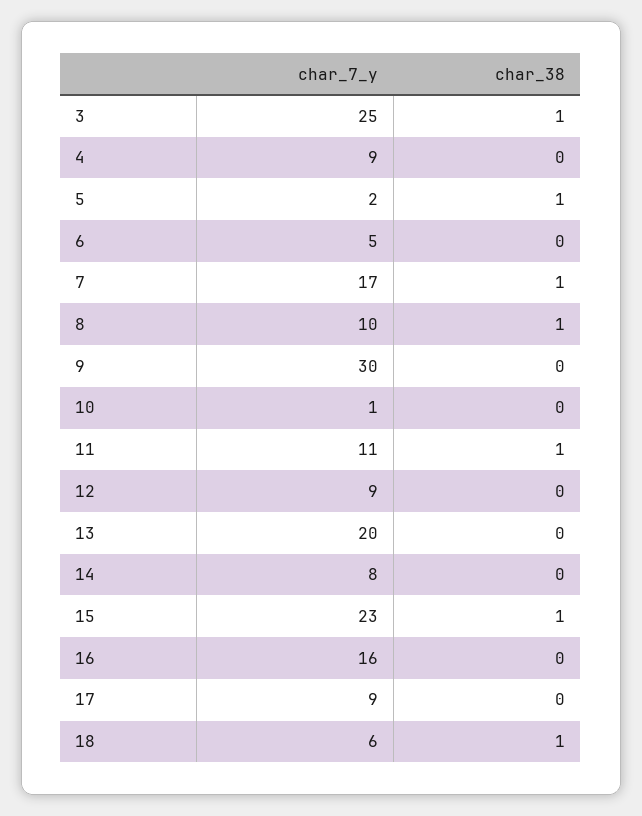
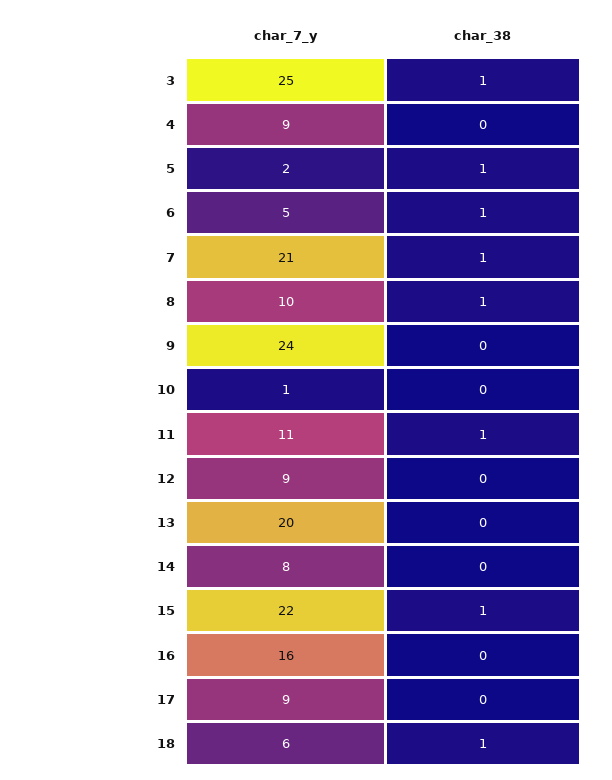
  {
    "char_7_y": {
      "3": 25,
      "4": 9,
      "5": 2,
      "6": 5,
-     "7": 17,
+     "7": 21,
      "8": 10,
-     "9": 30,
+     "9": 24,
      "10": 1,
      "11": 11,
      "12": 9,
      "13": 20,
      "14": 8,
-     "15": 23,
+     "15": 22,
      "16": 16,
      "17": 9,
      "18": 6
    },
    "char_38": {
      "3": 1,
      "4": 0,
      "5": 1,
-     "6": 0,
+     "6": 1,
      "7": 1,
      "8": 1,
      "9": 0,
      "10": 0,
      "11": 1,
      "12": 0,
      "13": 0,
      "14": 0,
      "15": 1,
      "16": 0,
      "17": 0,
      "18": 1
    }
  }

